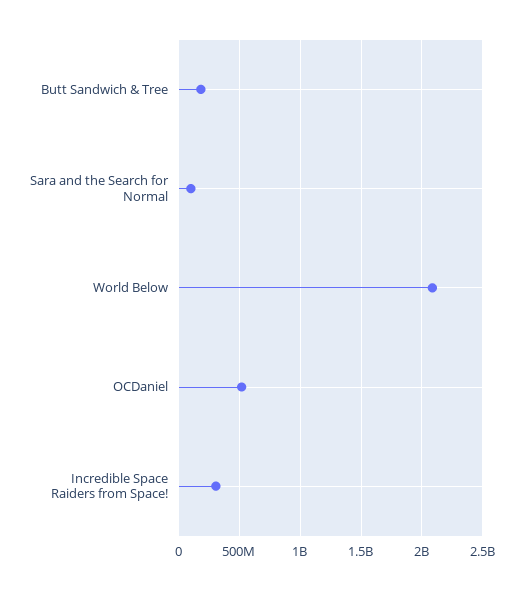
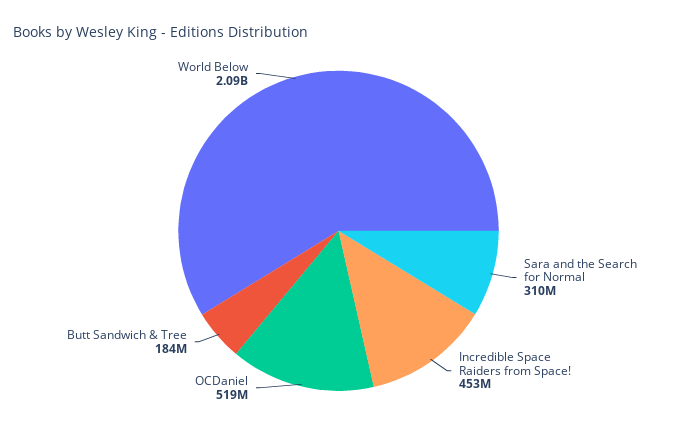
  {
    "Butt Sandwich & Tree": 184000000,
-   "Sara and the Search for Normal": 100000000,
+   "Sara and the Search for Normal": 310000000,
    "World Below": 2090000000,
    "OCDaniel": 519000000,
-   "Incredible Space Raiders from Space!": 300000000
+   "Incredible Space Raiders from Space!": 453000000
  }

